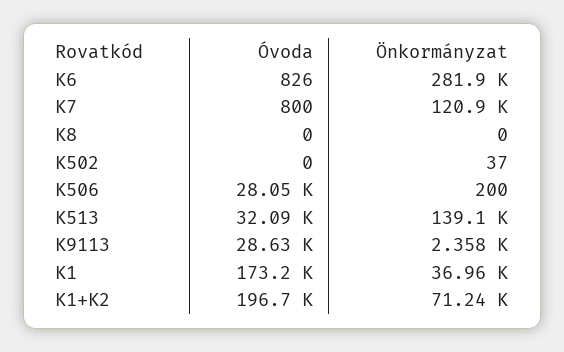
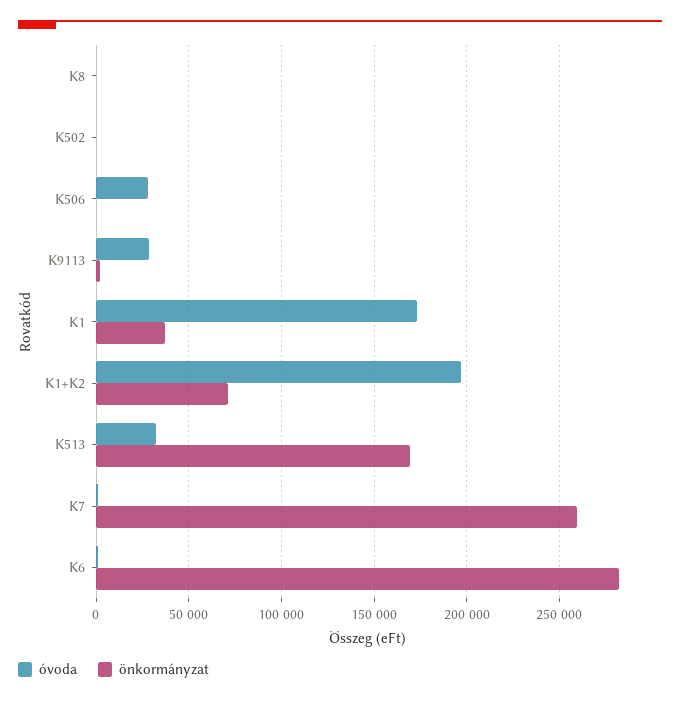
  {
    "Óvoda": {
      "K6": 826,
      "K7": 800,
      "K8": 0,
      "K502": 0,
      "K506": 28050,
      "K513": 32090,
      "K9113": 28630,
      "K1": 173200,
      "K1+K2": 196700
    },
    "Önkormányzat": {
      "K6": 281900,
-     "K7": 120900,
+     "K7": 260000,
      "K8": 0,
      "K502": 37,
      "K506": 200,
-     "K513": 139100,
+     "K513": 170000,
      "K9113": 2358,
      "K1": 36960,
      "K1+K2": 71240
    }
  }

